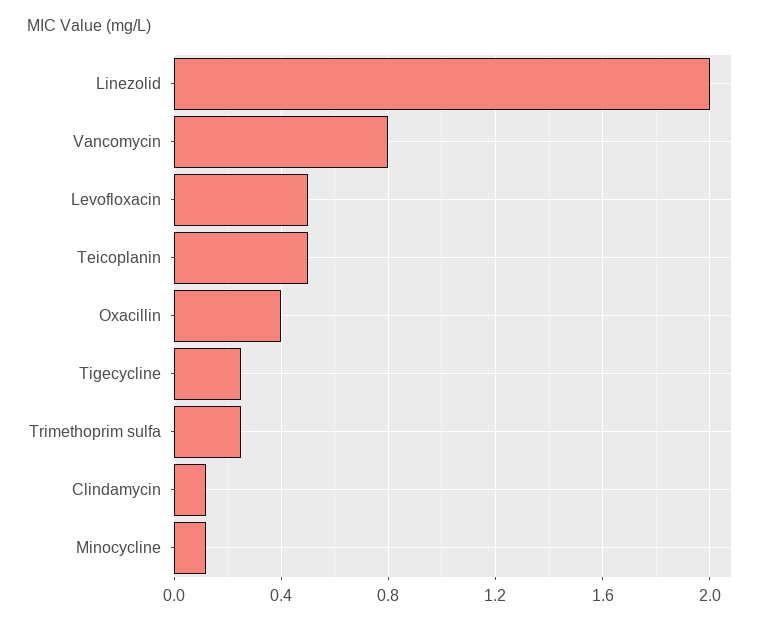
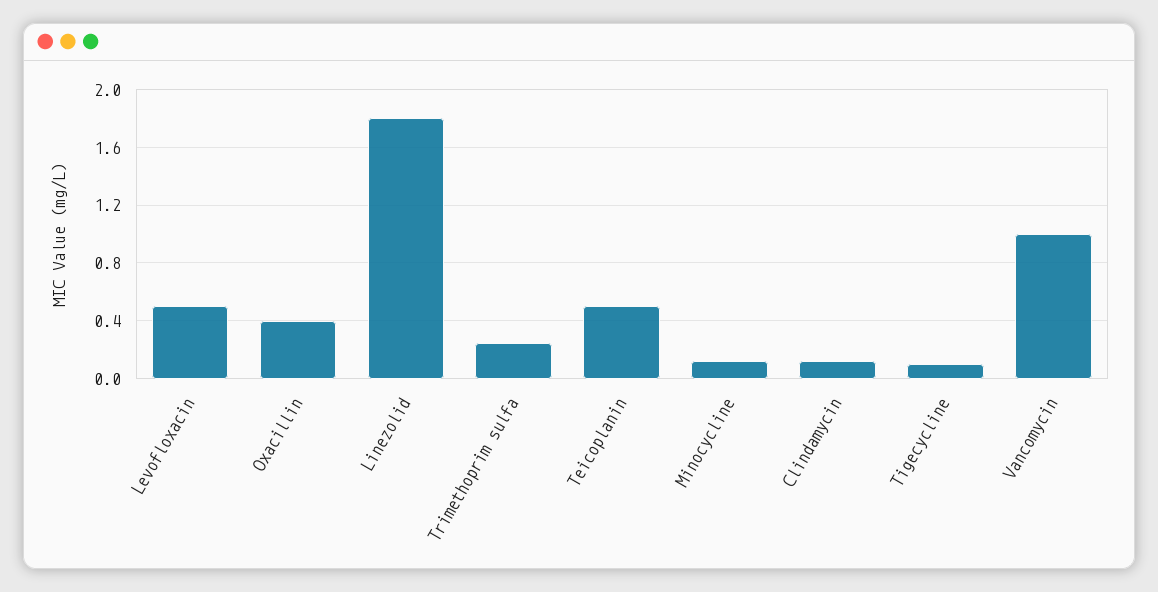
  {
-   "Linezolid": 2,
+   "Linezolid": 1.8,
-   "Vancomycin": 0.8,
+   "Vancomycin": 1,
    "Levofloxacin": 0.5,
    "Teicoplanin": 0.5,
    "Oxacillin": 0.4,
-   "Tigecycline": 0.25,
+   "Tigecycline": 0.1,
    "Trimethoprim sulfa": 0.25,
    "Clindamycin": 0.1,
    "Minocycline": 0.1
  }

